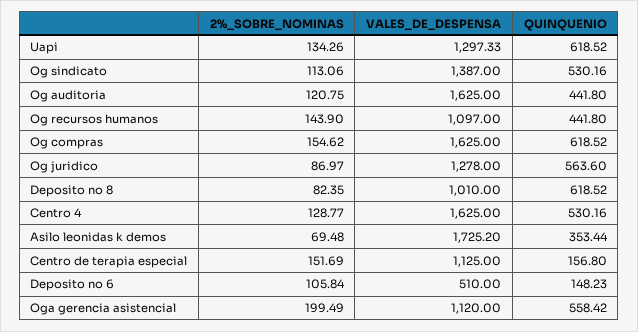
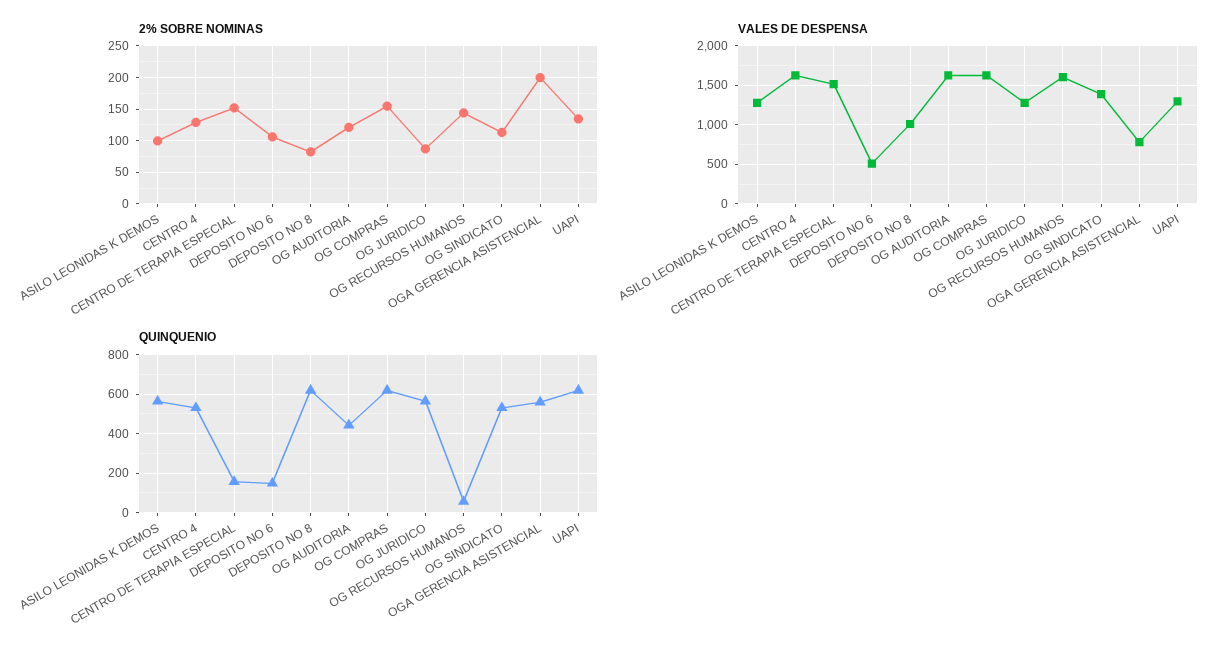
  {
    "2%_SOBRE_NOMINAS": {
      "Uapi": 134.26,
      "Og sindicato": 113.06,
      "Og auditoria": 120.75,
      "Og recursos humanos": 143.9,
      "Og compras": 154.62,
      "Og juridico": 86.97,
      "Deposito no 8": 82.35,
      "Centro 4": 128.77,
-     "Asilo leonidas k demos": 69.48,
+     "Asilo leonidas k demos": 100,
      "Centro de terapia especial": 151.69,
      "Deposito no 6": 105.84,
      "Oga gerencia asistencial": 199.49
    },
    "VALES_DE_DESPENSA": {
      "Uapi": 1297.33,
      "Og sindicato": 1387,
      "Og auditoria": 1625,
-     "Og recursos humanos": 1097,
+     "Og recursos humanos": 1600,
      "Og compras": 1625,
      "Og juridico": 1278,
      "Deposito no 8": 1010,
      "Centro 4": 1625,
-     "Asilo leonidas k demos": 1725.2,
+     "Asilo leonidas k demos": 1300,
-     "Centro de terapia especial": 1125,
+     "Centro de terapia especial": 1500,
      "Deposito no 6": 510,
-     "Oga gerencia asistencial": 1120
+     "Oga gerencia asistencial": 800
    },
    "QUINQUENIO": {
      "Uapi": 618.52,
      "Og sindicato": 530.16,
      "Og auditoria": 441.8,
-     "Og recursos humanos": 441.8,
+     "Og recursos humanos": 50,
      "Og compras": 618.52,
      "Og juridico": 563.6,
      "Deposito no 8": 618.52,
      "Centro 4": 530.16,
-     "Asilo leonidas k demos": 353.44,
+     "Asilo leonidas k demos": 550,
      "Centro de terapia especial": 156.8,
      "Deposito no 6": 148.23,
      "Oga gerencia asistencial": 558.42
    }
  }

